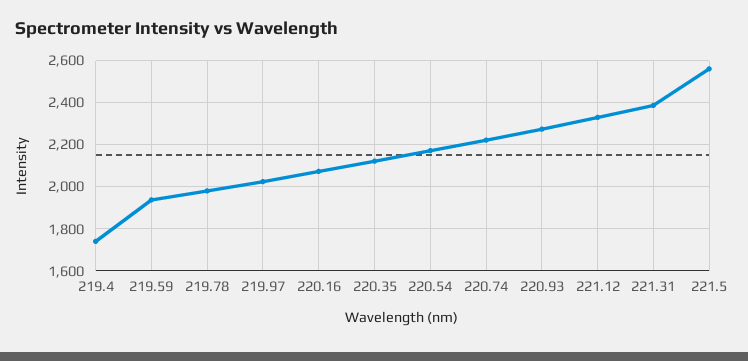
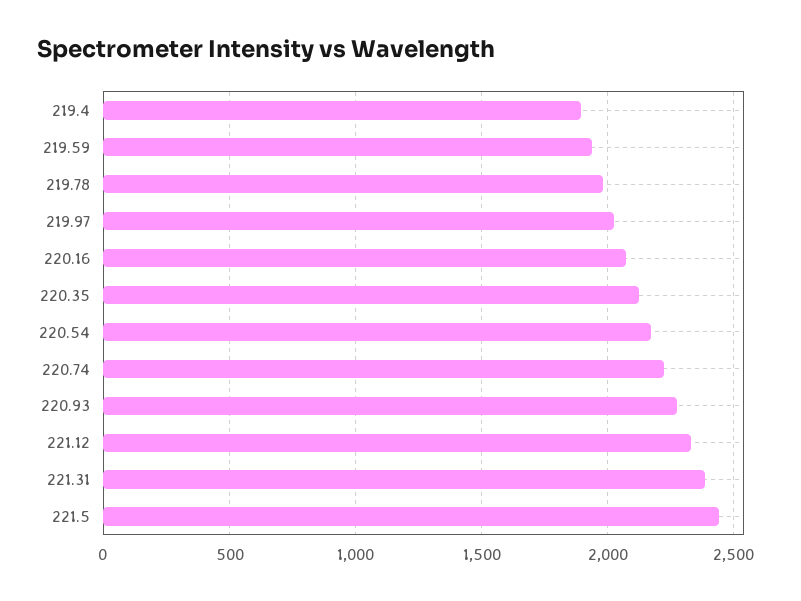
  {
-   "219.4": 1750,
+   "219.4": 1900,
    "219.59": 1950,
    "219.78": 2000,
    "219.97": 2050,
    "220.16": 2050,
    "220.35": 2100,
    "220.54": 2150,
    "220.74": 2200,
    "220.93": 2250,
    "221.12": 2350,
    "221.31": 2400,
-   "221.5": 2550
+   "221.5": 2450
  }

